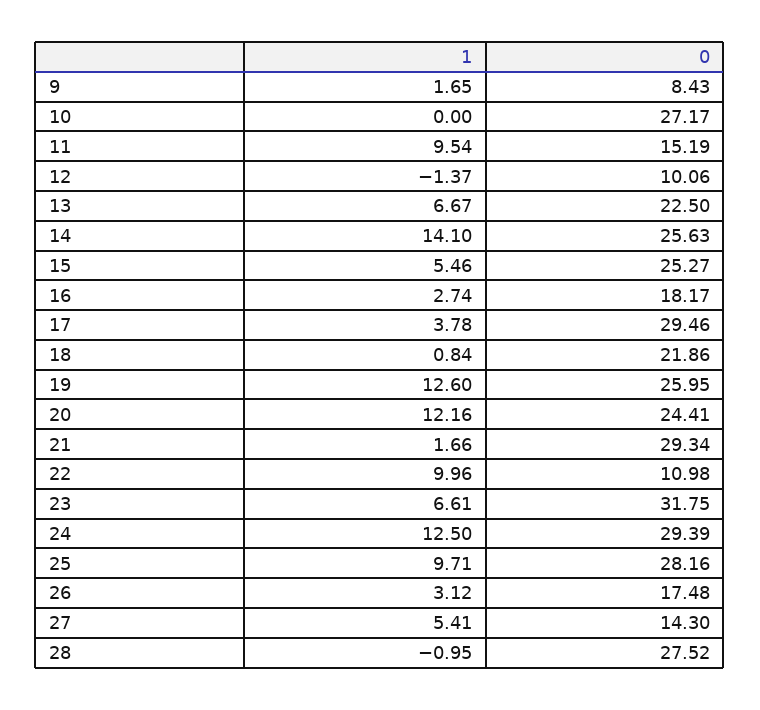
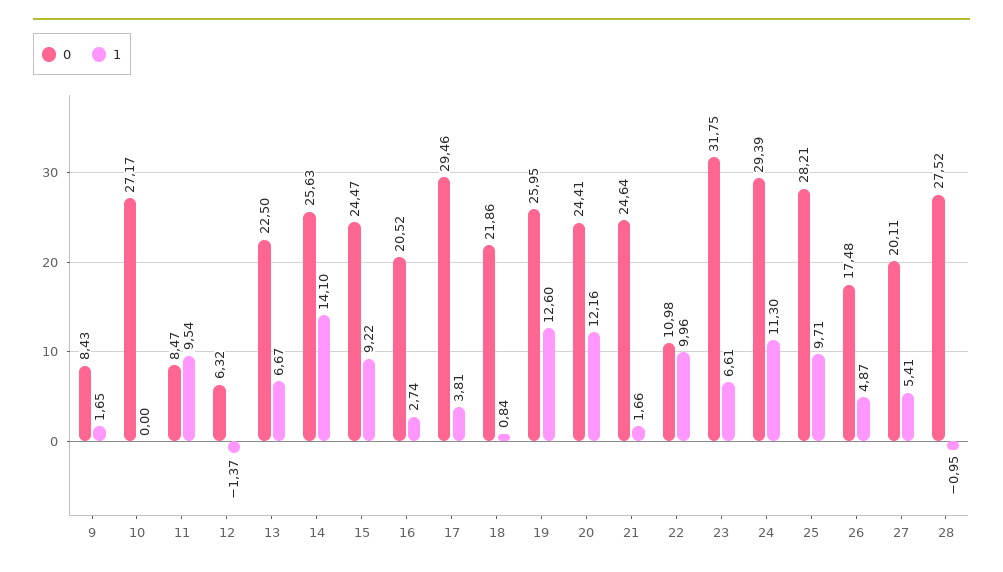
  {
    "1": {
      "9": 1.65,
      "10": 0,
      "11": 9.54,
      "12": -1.37,
      "13": 6.67,
      "14": 14.1,
-     "15": 5.46,
+     "15": 9.22,
      "16": 2.74,
-     "17": 3.78,
+     "17": 3.81,
      "18": 0.84,
      "19": 12.6,
      "20": 12.16,
      "21": 1.66,
      "22": 9.96,
      "23": 6.61,
-     "24": 12.5,
+     "24": 11.3,
      "25": 9.71,
-     "26": 3.12,
+     "26": 4.87,
      "27": 5.41,
      "28": -0.95
    },
    "0": {
      "9": 8.43,
      "10": 27.17,
-     "11": 15.19,
+     "11": 8.47,
-     "12": 10.06,
+     "12": 6.32,
      "13": 22.5,
      "14": 25.63,
-     "15": 25.27,
+     "15": 24.47,
-     "16": 18.17,
+     "16": 20.52,
      "17": 29.46,
      "18": 21.86,
      "19": 25.95,
      "20": 24.41,
-     "21": 29.34,
+     "21": 24.64,
      "22": 10.98,
      "23": 31.75,
      "24": 29.39,
-     "25": 28.16,
+     "25": 28.21,
      "26": 17.48,
-     "27": 14.3,
+     "27": 20.11,
      "28": 27.52
    }
  }

